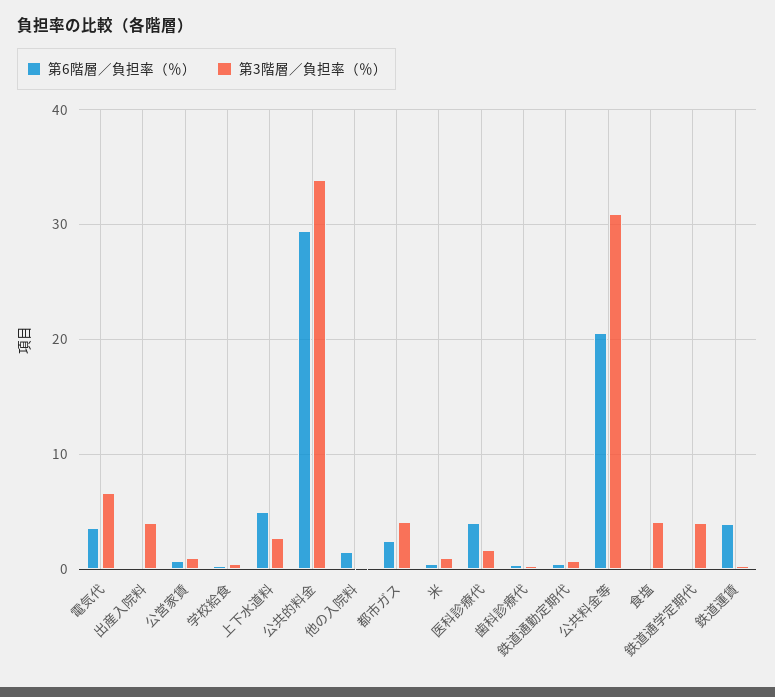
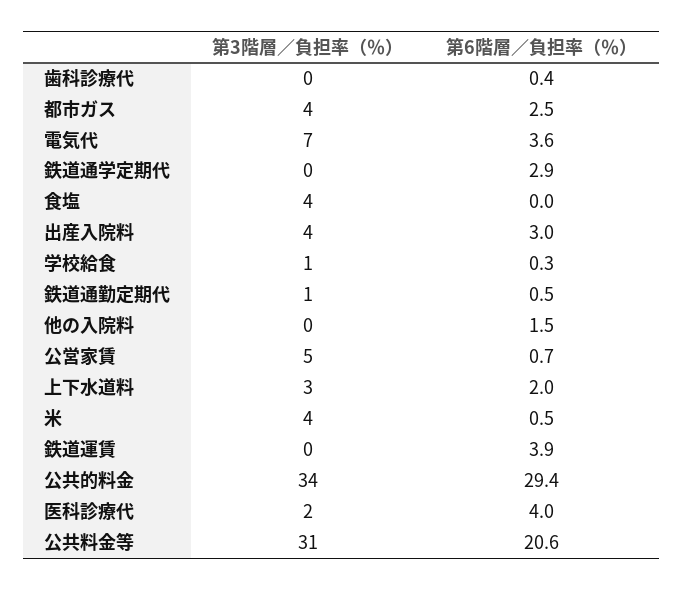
  {
    "第6階層／負担率（％）": {
      "電気代": 3.6,
-     "出産入院料": 0,
+     "出産入院料": 3,
      "公営家賃": 0.7,
      "学校給食": 0.3,
-     "上下水道料": 5,
+     "上下水道料": 2,
      "公共的料金": 29.4,
      "他の入院料": 1.5,
      "都市ガス": 2.5,
      "米": 0.5,
      "医科診療代": 4,
      "歯科診療代": 0.4,
      "鉄道通勤定期代": 0.5,
      "公共料金等": 20.6,
      "食塩": 0,
-     "鉄道通学定期代": 0,
+     "鉄道通学定期代": 2.9,
      "鉄道運賃": 3.9
    },
    "第3階層／負担率（％）": {
      "電気代": 7,
      "出産入院料": 4,
-     "公営家賃": 1,
+     "公営家賃": 5,
      "学校給食": 1,
      "上下水道料": 3,
      "公共的料金": 34,
      "他の入院料": 0,
      "都市ガス": 4,
-     "米": 1,
+     "米": 4,
      "医科診療代": 2,
      "歯科診療代": 0,
      "鉄道通勤定期代": 1,
      "公共料金等": 31,
      "食塩": 4,
-     "鉄道通学定期代": 4,
+     "鉄道通学定期代": 0,
      "鉄道運賃": 0
    }
  }

